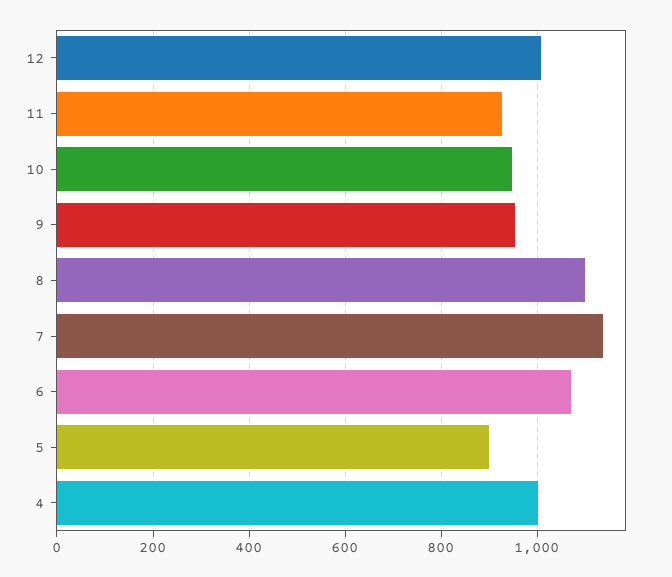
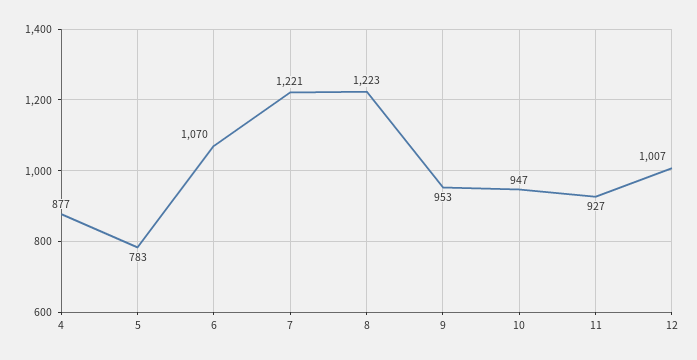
  {
    "12": 1007,
    "11": 927,
    "10": 947,
    "9": 953,
-   "8": 1100,
+   "8": 1223,
-   "7": 1140,
+   "7": 1221,
    "6": 1070,
-   "5": 900,
+   "5": 783,
-   "4": 1000
+   "4": 877
  }

